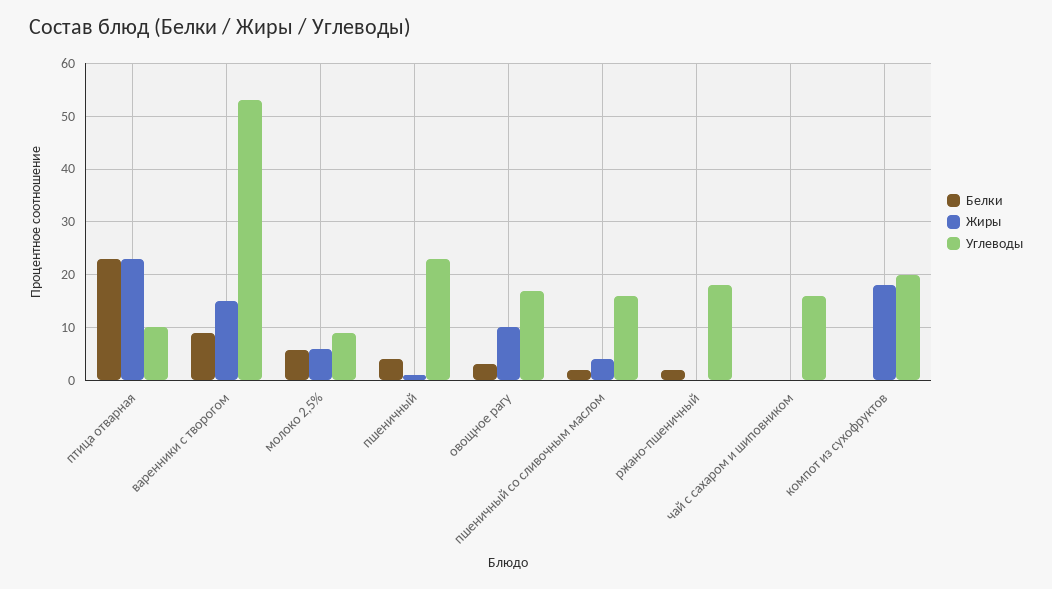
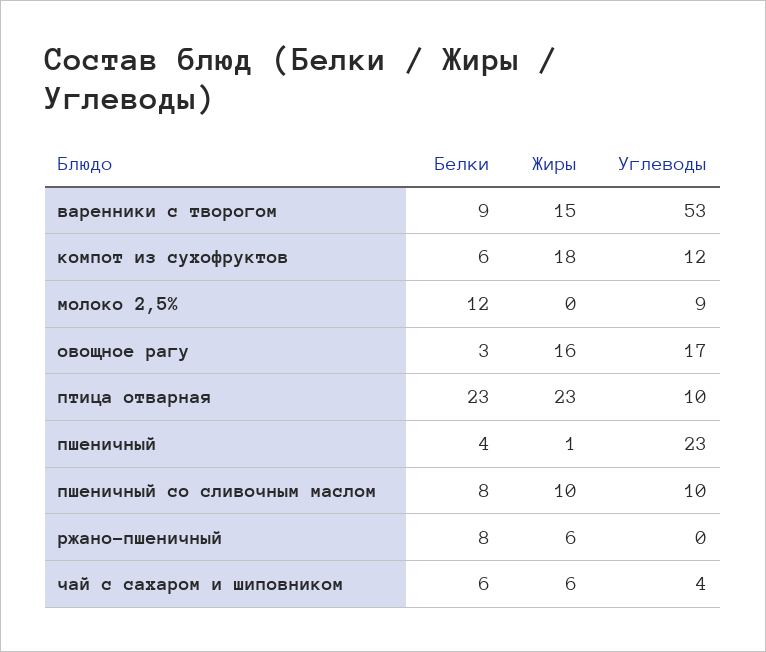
  {
    "Белки": {
      "птица отварная": 23,
      "варенники с творогом": 9,
-     "молоко 2,5%": 6,
+     "молоко 2,5%": 12,
      "пшеничный": 4,
      "овощное рагу": 3,
-     "пшеничный со сливочным маслом": 2,
+     "пшеничный со сливочным маслом": 8,
-     "ржано-пшеничный": 2,
+     "ржано-пшеничный": 8,
-     "чай с сахаром и шиповником": 0,
+     "чай с сахаром и шиповником": 6,
-     "компот из сухофруктов": 0
+     "компот из сухофруктов": 6
    },
    "Жиры": {
      "птица отварная": 23,
      "варенники с творогом": 15,
-     "молоко 2,5%": 6,
+     "молоко 2,5%": 0,
      "пшеничный": 1,
-     "овощное рагу": 10,
+     "овощное рагу": 16,
-     "пшеничный со сливочным маслом": 4,
+     "пшеничный со сливочным маслом": 10,
-     "ржано-пшеничный": 0,
+     "ржано-пшеничный": 6,
-     "чай с сахаром и шиповником": 0,
+     "чай с сахаром и шиповником": 6,
      "компот из сухофруктов": 18
    },
    "Углеводы": {
      "птица отварная": 10,
      "варенники с творогом": 53,
      "молоко 2,5%": 9,
      "пшеничный": 23,
      "овощное рагу": 17,
-     "пшеничный со сливочным маслом": 16,
+     "пшеничный со сливочным маслом": 10,
-     "ржано-пшеничный": 18,
+     "ржано-пшеничный": 0,
-     "чай с сахаром и шиповником": 16,
+     "чай с сахаром и шиповником": 4,
-     "компот из сухофруктов": 20
+     "компот из сухофруктов": 12
    }
  }

